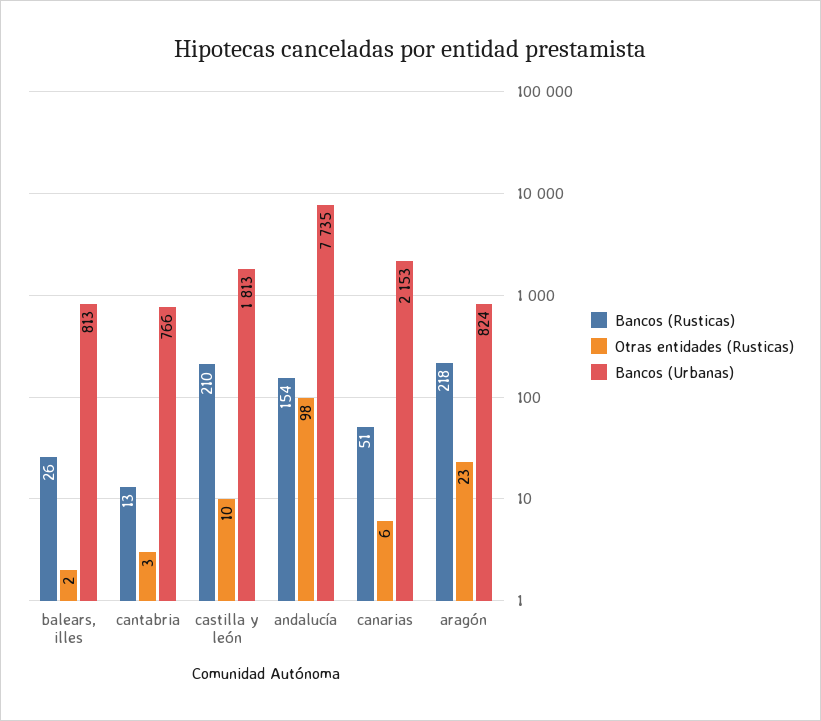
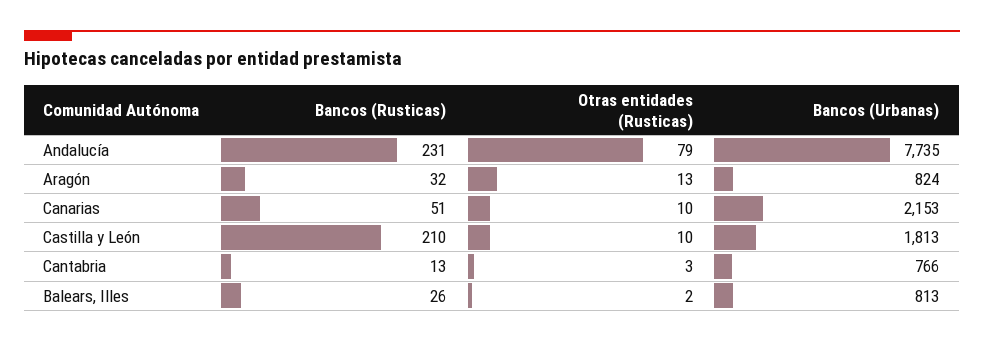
  {
    "Bancos (Rusticas)": {
      "balears, illes": 26,
      "cantabria": 13,
      "castilla y león": 210,
-     "andalucía": 154,
+     "andalucía": 231,
      "canarias": 51,
-     "aragón": 218
+     "aragón": 32
    },
    "Otras entidades (Rusticas)": {
      "balears, illes": 2,
      "cantabria": 3,
      "castilla y león": 10,
-     "andalucía": 98,
+     "andalucía": 79,
-     "canarias": 6,
+     "canarias": 10,
-     "aragón": 23
+     "aragón": 13
    },
    "Bancos (Urbanas)": {
      "balears, illes": 813,
      "cantabria": 766,
      "castilla y león": 1813,
      "andalucía": 7735,
      "canarias": 2153,
      "aragón": 824
    }
  }

